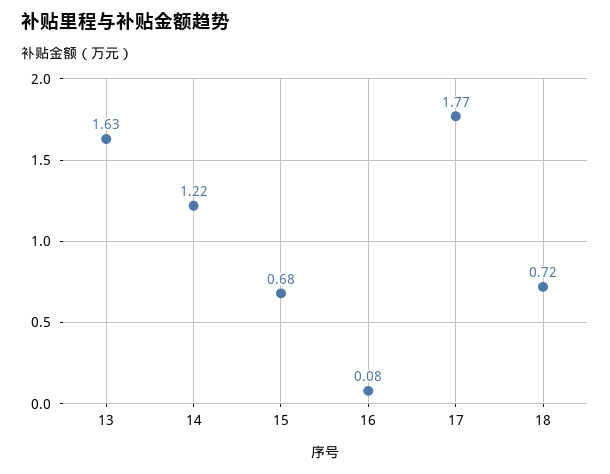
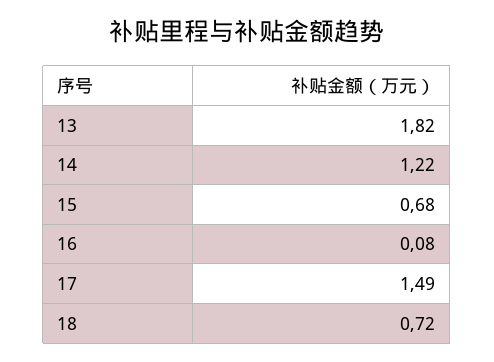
  {
-   "13": 1.63,
+   "13": 1.82,
    "14": 1.22,
    "15": 0.68,
    "16": 0.08,
-   "17": 1.77,
+   "17": 1.49,
    "18": 0.72
  }

